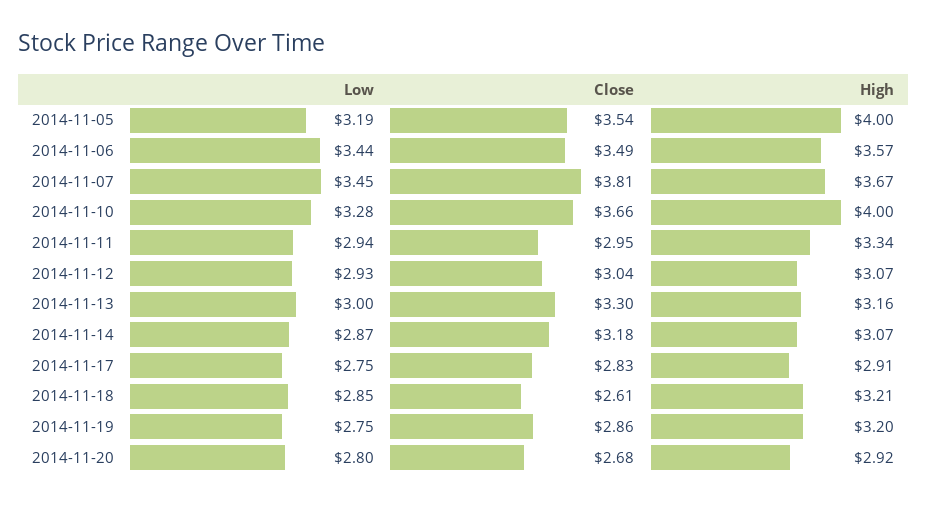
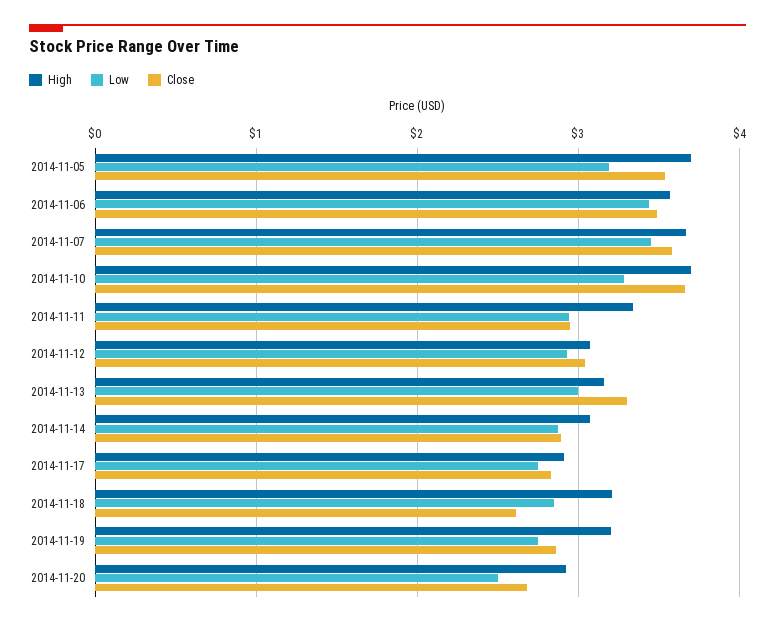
  {
    "Low": {
      "2014-11-05": 3.19,
      "2014-11-06": 3.44,
      "2014-11-07": 3.45,
      "2014-11-10": 3.28,
      "2014-11-11": 2.94,
      "2014-11-12": 2.93,
      "2014-11-13": 3,
      "2014-11-14": 2.87,
      "2014-11-17": 2.75,
      "2014-11-18": 2.85,
      "2014-11-19": 2.75,
-     "2014-11-20": 2.8
+     "2014-11-20": 2.5
    },
    "Close": {
      "2014-11-05": 3.54,
      "2014-11-06": 3.49,
-     "2014-11-07": 3.81,
+     "2014-11-07": 3.6,
      "2014-11-10": 3.66,
      "2014-11-11": 2.95,
      "2014-11-12": 3.04,
      "2014-11-13": 3.3,
-     "2014-11-14": 3.18,
+     "2014-11-14": 2.9,
      "2014-11-17": 2.83,
      "2014-11-18": 2.61,
      "2014-11-19": 2.86,
      "2014-11-20": 2.68
    },
    "High": {
-     "2014-11-05": 4,
+     "2014-11-05": 3.7,
      "2014-11-06": 3.57,
      "2014-11-07": 3.67,
-     "2014-11-10": 4,
+     "2014-11-10": 3.7,
      "2014-11-11": 3.34,
      "2014-11-12": 3.07,
      "2014-11-13": 3.16,
      "2014-11-14": 3.07,
      "2014-11-17": 2.91,
      "2014-11-18": 3.21,
      "2014-11-19": 3.2,
      "2014-11-20": 2.92
    }
  }

